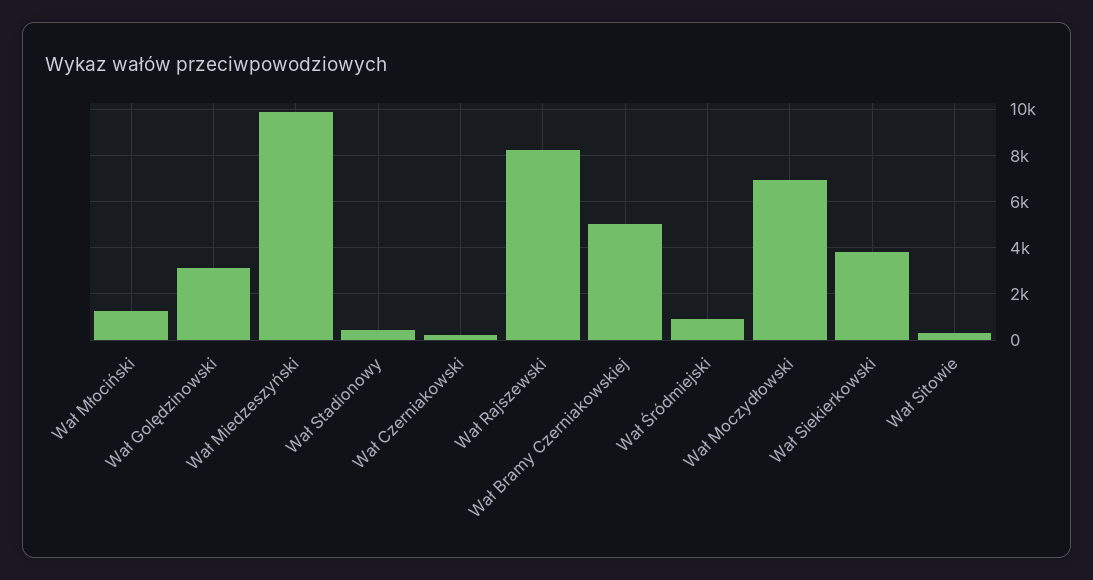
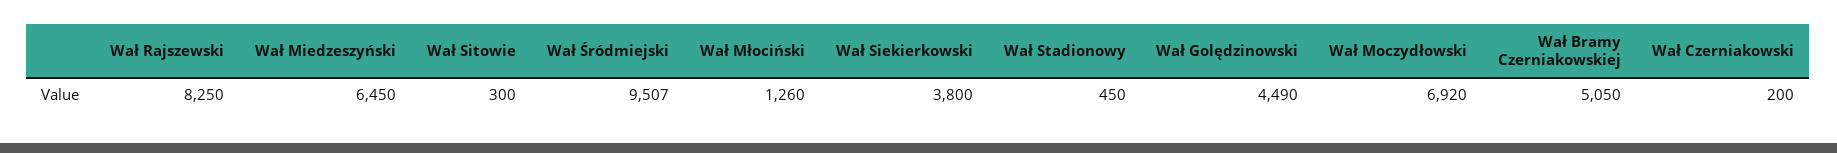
  {
    "Wał Młociński": 1260,
-   "Wał Golędzinowski": 3000,
+   "Wał Golędzinowski": 4490,
-   "Wał Miedzeszyński": 10000,
+   "Wał Miedzeszyński": 6450,
    "Wał Stadionowy": 450,
    "Wał Czerniakowski": 200,
    "Wał Rajszewski": 8250,
    "Wał Bramy Czerniakowskiej": 5050,
-   "Wał Śródmiejski": 1000,
+   "Wał Śródmiejski": 9507,
    "Wał Moczydłowski": 6920,
    "Wał Siekierkowski": 3800,
    "Wał Sitowie": 300
  }

